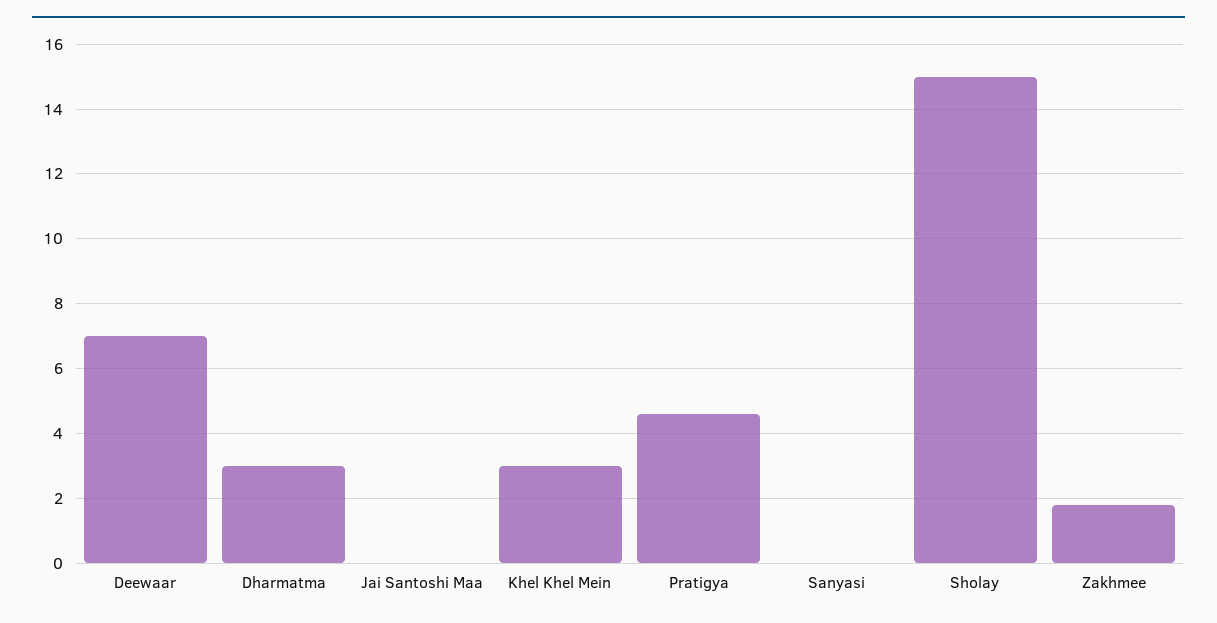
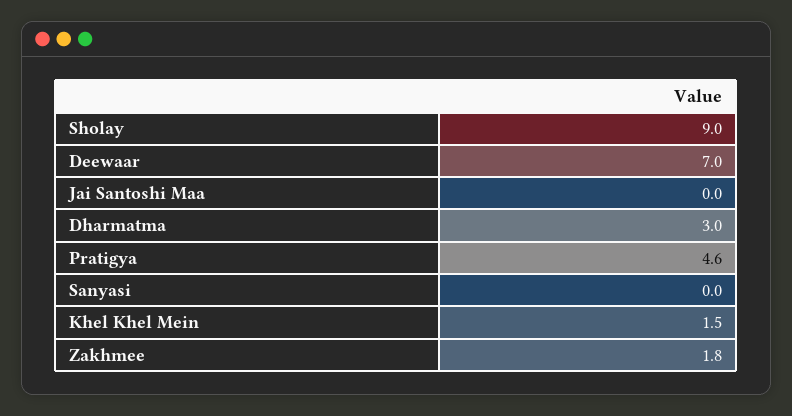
  {
    "Deewaar": 7,
    "Dharmatma": 3,
    "Jai Santoshi Maa": 0,
-   "Khel Khel Mein": 3,
+   "Khel Khel Mein": 1.5,
    "Pratigya": 4.6,
    "Sanyasi": 0,
-   "Sholay": 15,
+   "Sholay": 9,
    "Zakhmee": 1.8
  }

